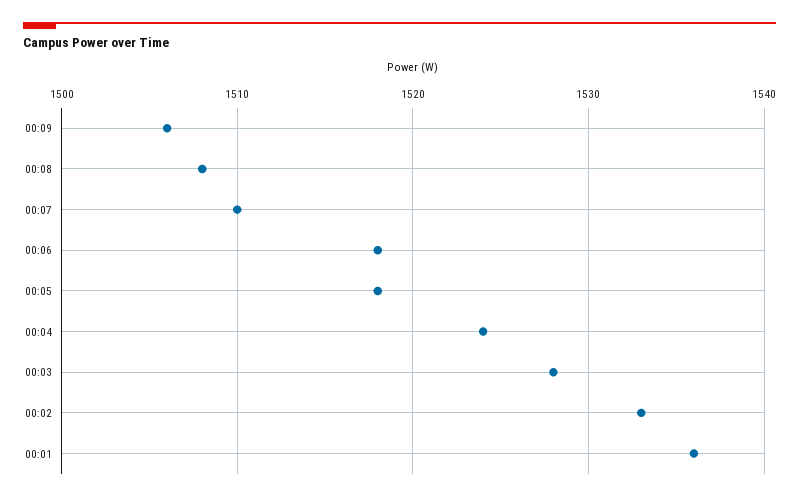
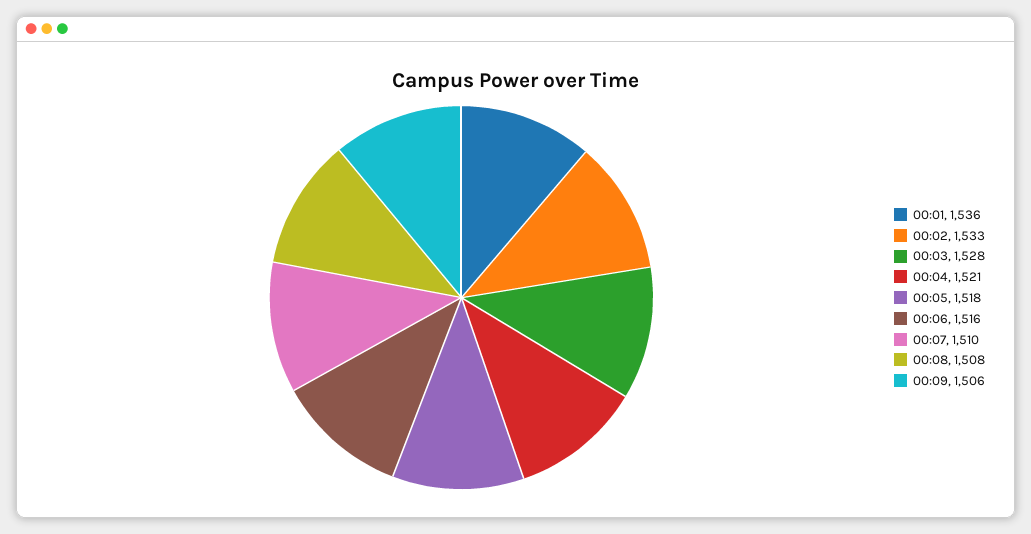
  {
    "00:09": 1506,
    "00:08": 1508,
    "00:07": 1510,
-   "00:06": 1518,
+   "00:06": 1516,
    "00:05": 1518,
-   "00:04": 1524,
+   "00:04": 1521,
    "00:03": 1528,
    "00:02": 1533,
    "00:01": 1536
  }

